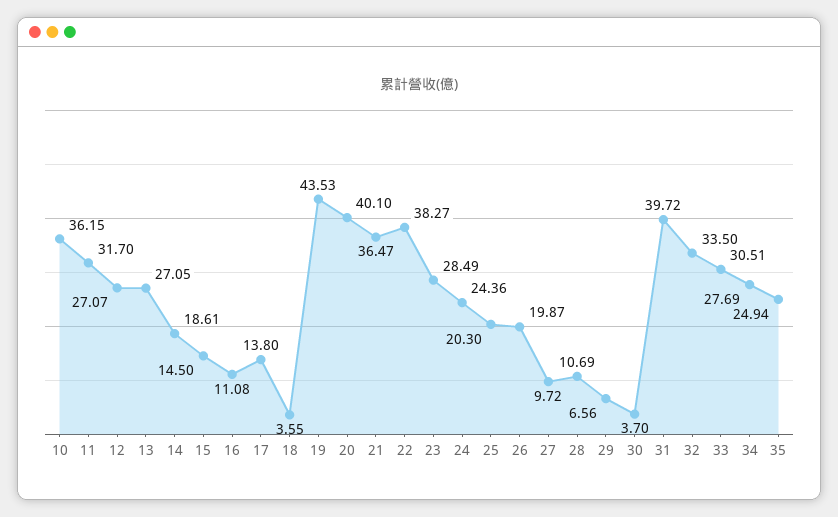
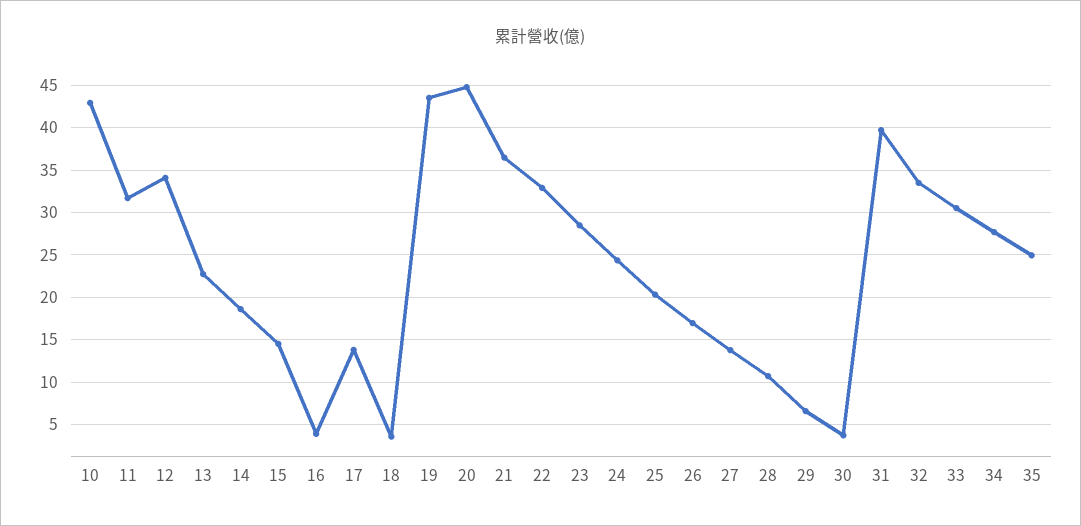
  {
-   "10": 36.15,
+   "10": 43,
    "11": 31.7,
-   "12": 27.07,
+   "12": 34,
-   "13": 27.05,
+   "13": 23,
    "14": 18.61,
    "15": 14.5,
-   "16": 11.08,
+   "16": 4,
    "17": 13.8,
    "18": 3.55,
    "19": 43.53,
-   "20": 40.1,
+   "20": 45,
    "21": 36.47,
-   "22": 38.27,
+   "22": 33,
    "23": 28.49,
    "24": 24.36,
    "25": 20.3,
-   "26": 19.87,
+   "26": 17,
-   "27": 9.72,
+   "27": 14,
    "28": 10.69,
    "29": 6.56,
    "30": 3.7,
    "31": 39.72,
    "32": 33.5,
    "33": 30.51,
    "34": 27.69,
    "35": 24.94
  }

